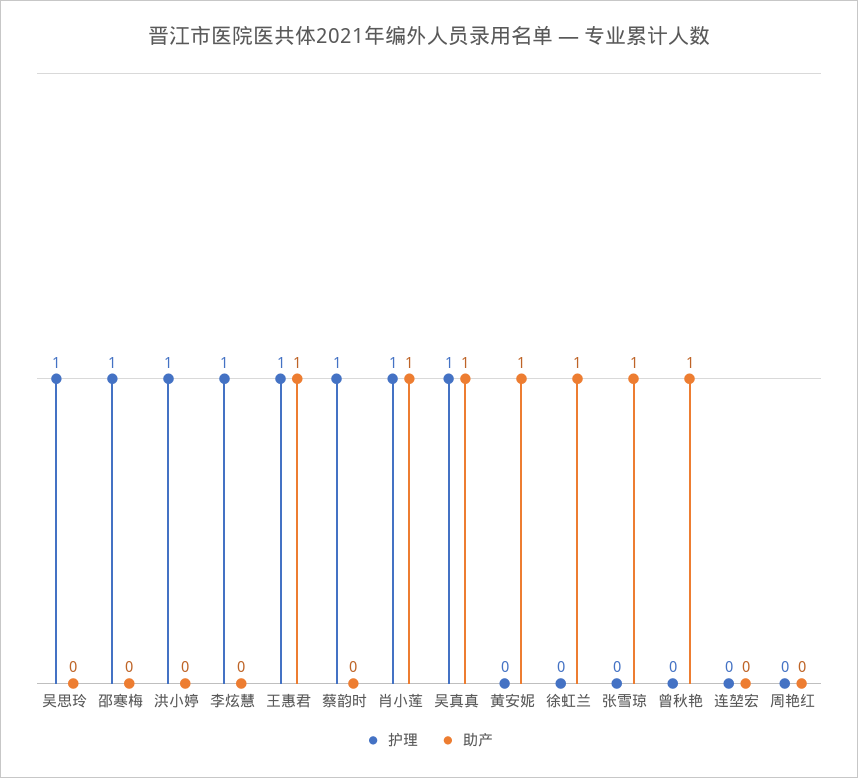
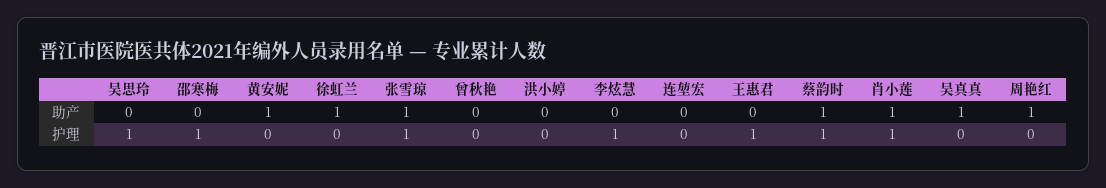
  {
    "护理": {
      "吴思玲": 1,
      "邵寒梅": 1,
-     "洪小婷": 1,
+     "洪小婷": 0,
      "李炫慧": 1,
      "王惠君": 1,
      "蔡韵时": 1,
      "肖小莲": 1,
-     "吴真真": 1,
+     "吴真真": 0,
      "黄安妮": 0,
      "徐虹兰": 0,
-     "张雪琼": 0,
+     "张雪琼": 1,
      "曾秋艳": 0,
      "连堃宏": 0,
      "周艳红": 0
    },
    "助产": {
      "吴思玲": 0,
      "邵寒梅": 0,
      "洪小婷": 0,
      "李炫慧": 0,
-     "王惠君": 1,
+     "王惠君": 0,
-     "蔡韵时": 0,
+     "蔡韵时": 1,
      "肖小莲": 1,
      "吴真真": 1,
      "黄安妮": 1,
      "徐虹兰": 1,
      "张雪琼": 1,
-     "曾秋艳": 1,
+     "曾秋艳": 0,
      "连堃宏": 0,
-     "周艳红": 0
+     "周艳红": 1
    }
  }

